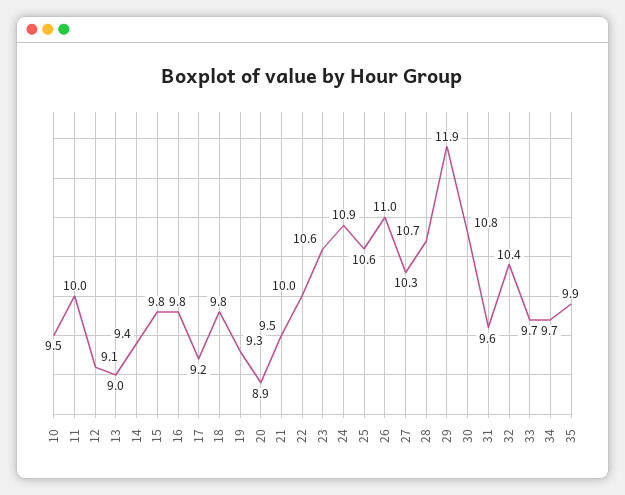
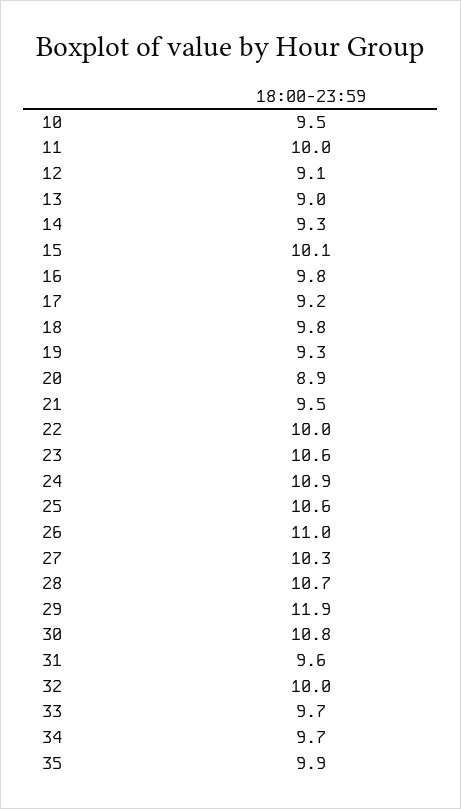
  {
    "10": 9.5,
    "11": 10,
    "12": 9.1,
    "13": 9,
-   "14": 9.4,
+   "14": 9.3,
-   "15": 9.8,
+   "15": 10.1,
    "16": 9.8,
    "17": 9.2,
    "18": 9.8,
    "19": 9.3,
    "20": 8.9,
    "21": 9.5,
    "22": 10,
    "23": 10.6,
    "24": 10.9,
    "25": 10.6,
    "26": 11,
    "27": 10.3,
    "28": 10.7,
    "29": 11.9,
    "30": 10.8,
    "31": 9.6,
-   "32": 10.4,
+   "32": 10,
    "33": 9.7,
    "34": 9.7,
    "35": 9.9
  }

